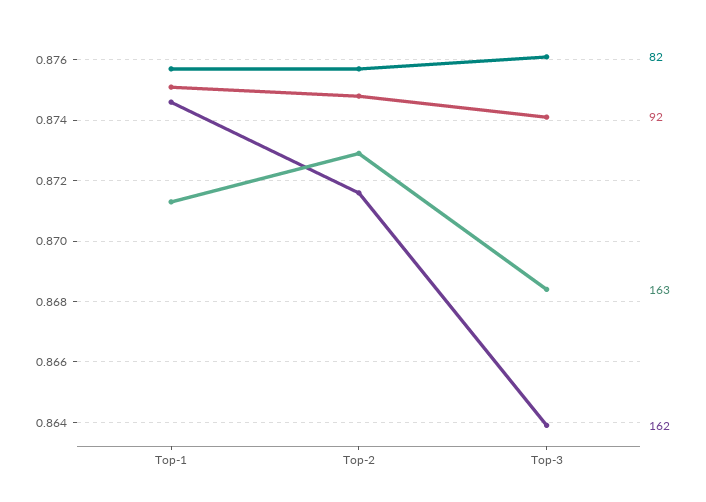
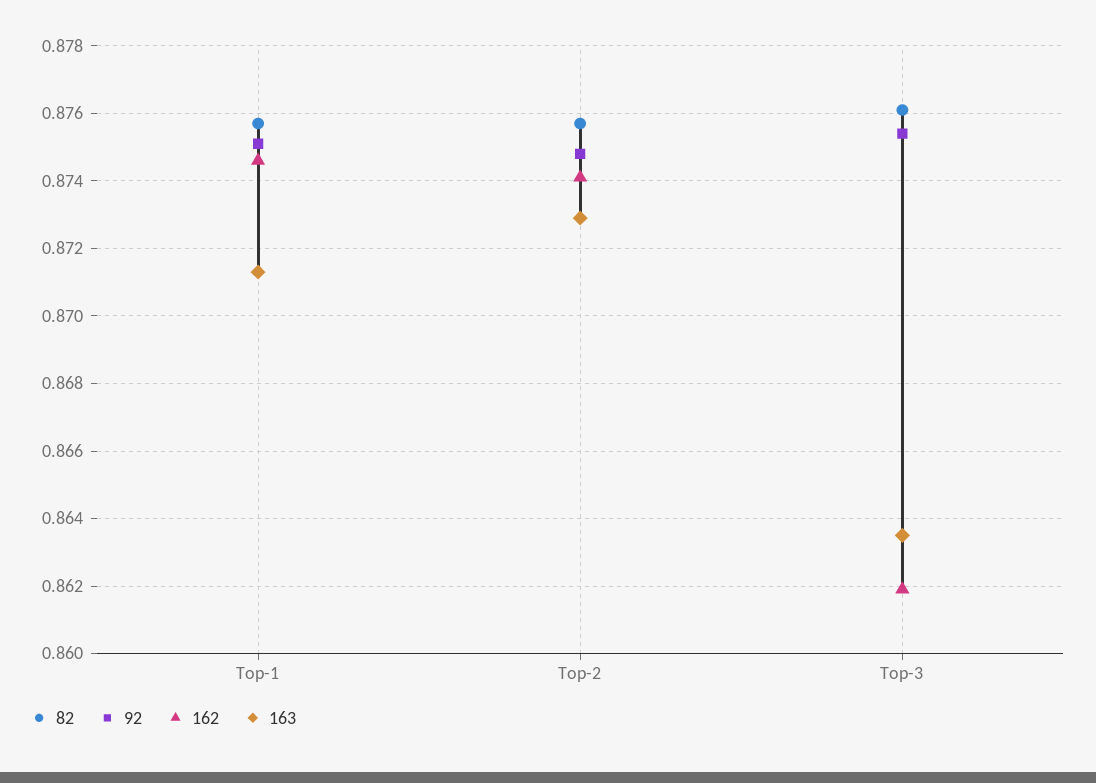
  {
    "82": {
      "Top-1": 0.8755,
      "Top-2": 0.8755,
      "Top-3": 0.876
    },
    "92": {
      "Top-1": 0.875,
      "Top-2": 0.875,
-     "Top-3": 0.874
+     "Top-3": 0.8755
    },
    "163": {
      "Top-1": 0.8715,
      "Top-2": 0.873,
-     "Top-3": 0.8685
+     "Top-3": 0.8635
    },
    "162": {
      "Top-1": 0.8745,
-     "Top-2": 0.8715,
+     "Top-2": 0.874,
-     "Top-3": 0.864
+     "Top-3": 0.862
    }
  }

